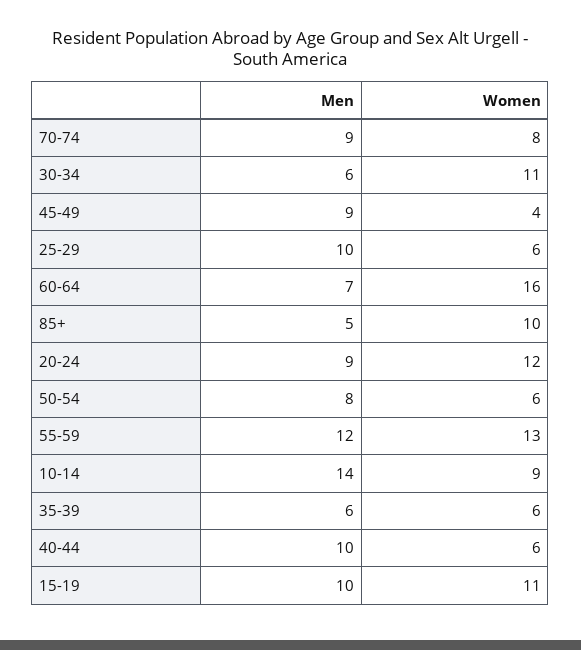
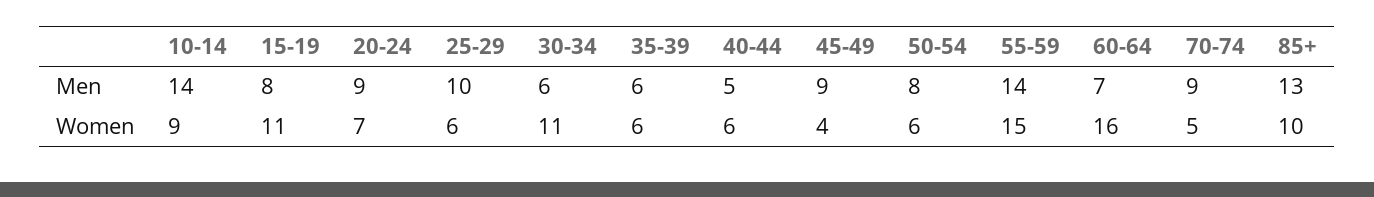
  {
    "Men": {
      "70-74": 9,
      "30-34": 6,
      "45-49": 9,
      "25-29": 10,
      "60-64": 7,
-     "85+": 5,
+     "85+": 13,
      "20-24": 9,
      "50-54": 8,
-     "55-59": 12,
+     "55-59": 14,
      "10-14": 14,
      "35-39": 6,
-     "40-44": 10,
+     "40-44": 5,
-     "15-19": 10
+     "15-19": 8
    },
    "Women": {
-     "70-74": 8,
+     "70-74": 5,
      "30-34": 11,
      "45-49": 4,
      "25-29": 6,
      "60-64": 16,
      "85+": 10,
-     "20-24": 12,
+     "20-24": 7,
      "50-54": 6,
-     "55-59": 13,
+     "55-59": 15,
      "10-14": 9,
      "35-39": 6,
      "40-44": 6,
      "15-19": 11
    }
  }

